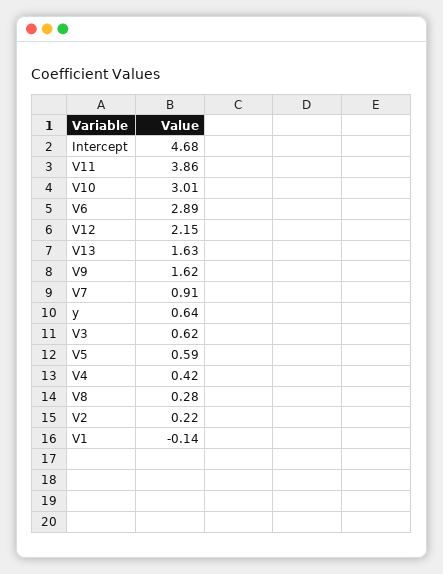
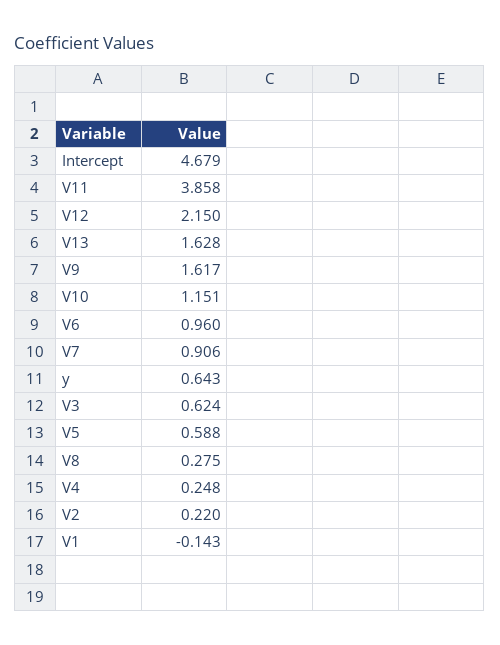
  {
    "Intercept": 4.679,
    "V11": 3.858,
-   "V10": 3.01,
+   "V10": 1.151,
-   "V6": 2.89,
+   "V6": 0.96,
    "V12": 2.15,
    "V13": 1.628,
    "V9": 1.617,
    "V7": 0.906,
    "y": 0.643,
    "V3": 0.624,
    "V5": 0.588,
-   "V4": 0.42,
+   "V4": 0.248,
    "V8": 0.275,
    "V2": 0.22,
    "V1": -0.143
  }

